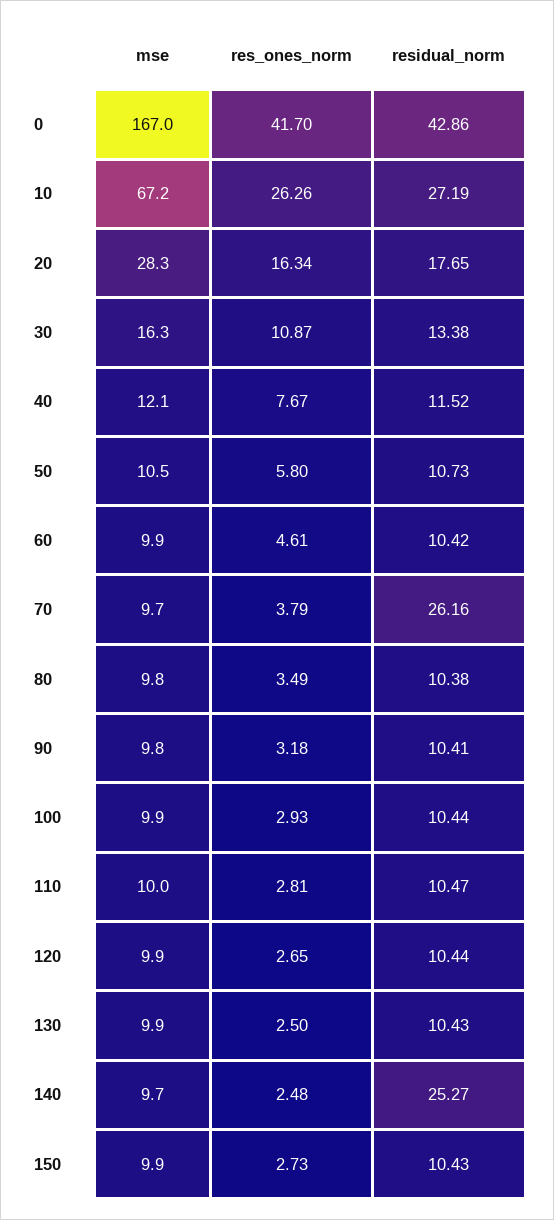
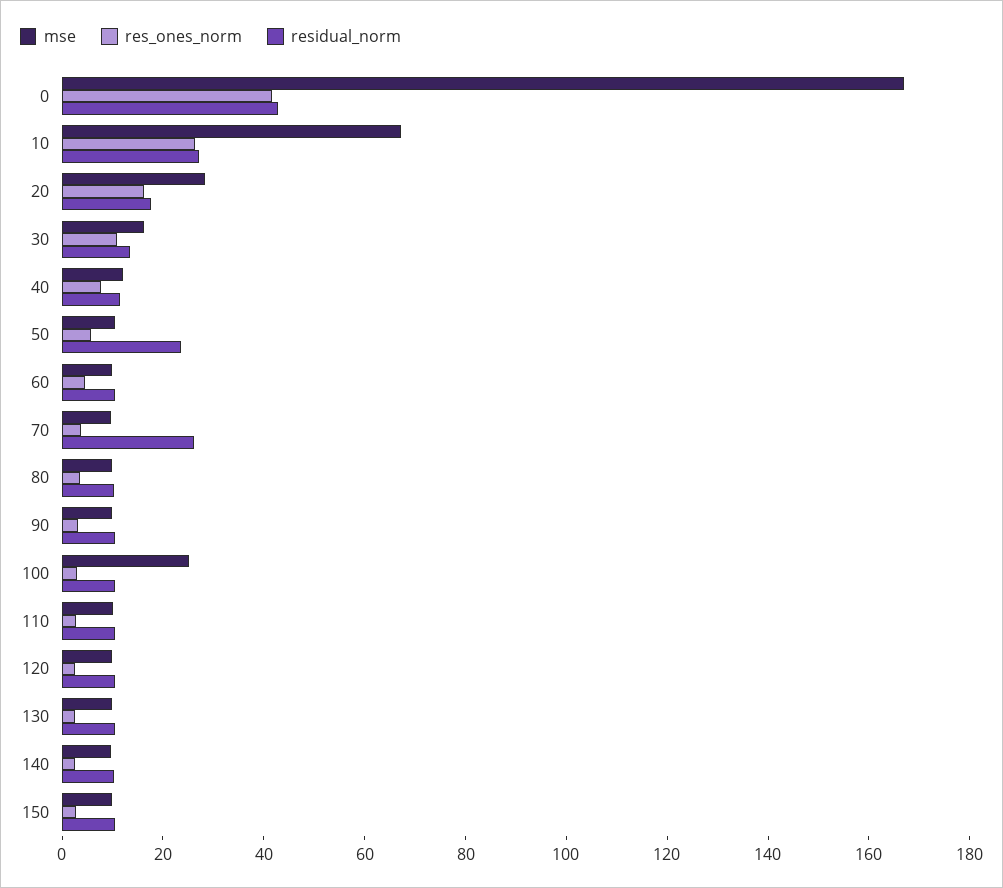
  {
    "mse": {
      "0": 167,
      "10": 67.2,
      "20": 28.3,
      "30": 16.3,
      "40": 12.1,
      "50": 10.5,
      "60": 9.9,
      "70": 9.7,
      "80": 9.8,
      "90": 9.8,
-     "100": 9.9,
+     "100": 25,
      "110": 10,
      "120": 9.9,
      "130": 9.9,
      "140": 9.7,
      "150": 9.9
    },
    "res_ones_norm": {
      "0": 41.7,
      "10": 26.26,
      "20": 16.34,
      "30": 10.87,
      "40": 7.67,
      "50": 5.8,
      "60": 4.61,
      "70": 3.79,
      "80": 3.49,
      "90": 3.18,
      "100": 2.93,
      "110": 2.81,
      "120": 2.65,
      "130": 2.5,
      "140": 2.48,
      "150": 2.73
    },
    "residual_norm": {
      "0": 42.86,
      "10": 27.19,
      "20": 17.65,
      "30": 13.38,
      "40": 11.52,
-     "50": 10.73,
+     "50": 25,
      "60": 10.42,
      "70": 26.16,
      "80": 10.38,
      "90": 10.41,
      "100": 10.44,
      "110": 10.47,
      "120": 10.44,
      "130": 10.43,
-     "140": 25.27,
+     "140": 10,
      "150": 10.43
    }
  }

